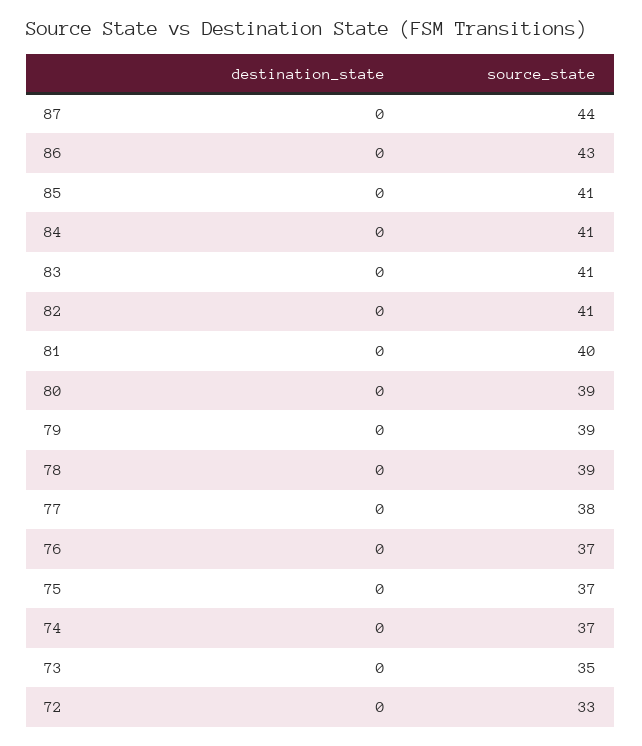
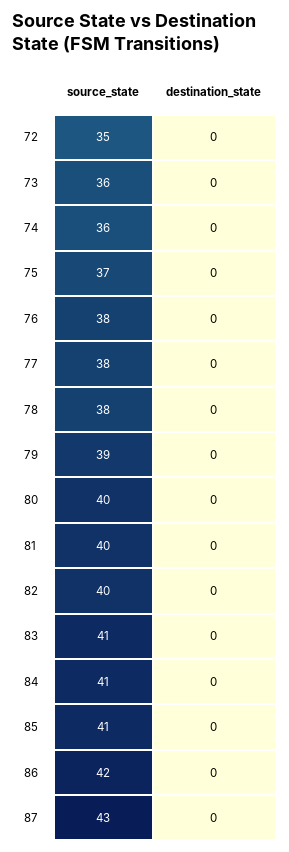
  {
    "destination_state": {
      "87": 0,
      "86": 0,
      "85": 0,
      "84": 0,
      "83": 0,
      "82": 0,
      "81": 0,
      "80": 0,
      "79": 0,
      "78": 0,
      "77": 0,
      "76": 0,
      "75": 0,
      "74": 0,
      "73": 0,
      "72": 0
    },
    "source_state": {
-     "87": 44,
+     "87": 43,
-     "86": 43,
+     "86": 42,
      "85": 41,
      "84": 41,
      "83": 41,
-     "82": 41,
+     "82": 40,
      "81": 40,
-     "80": 39,
+     "80": 40,
      "79": 39,
-     "78": 39,
+     "78": 38,
      "77": 38,
-     "76": 37,
+     "76": 38,
      "75": 37,
-     "74": 37,
+     "74": 36,
-     "73": 35,
+     "73": 36,
-     "72": 33
+     "72": 35
    }
  }

